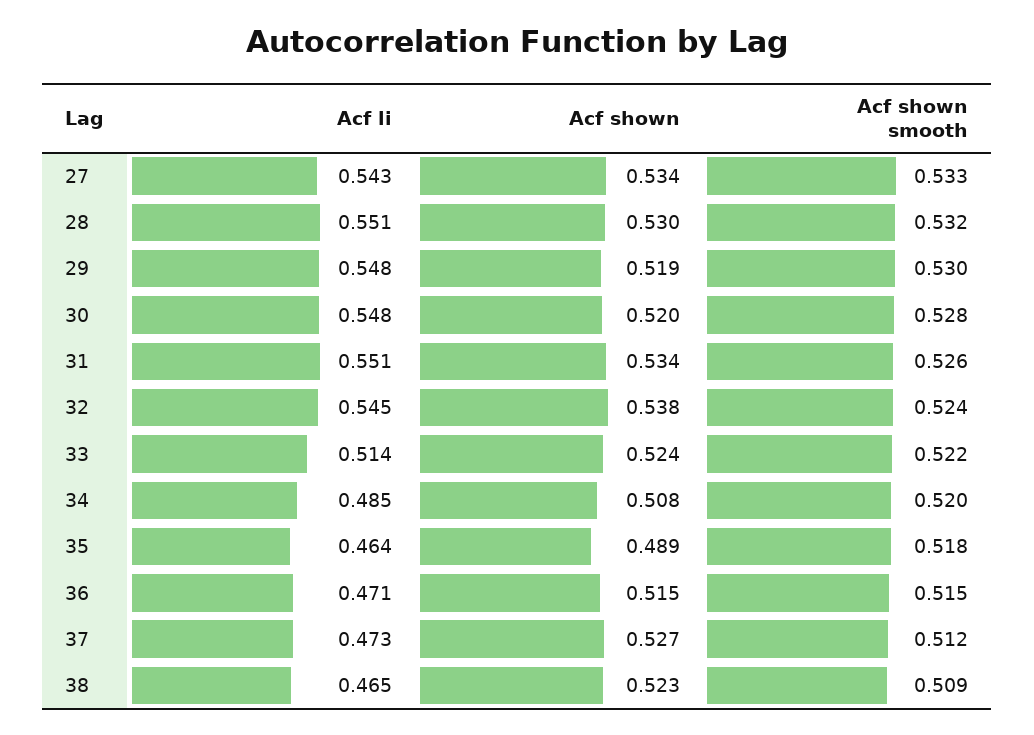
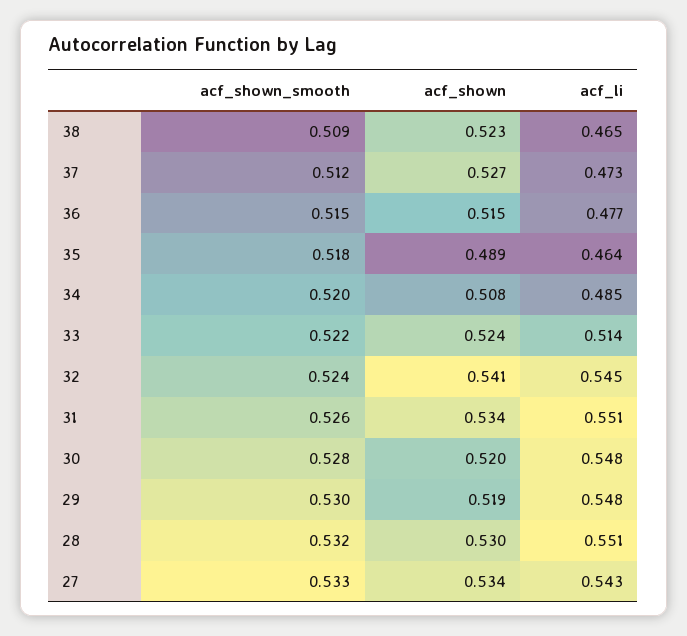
  {
    "Acf li": {
      "27": 0.543,
      "28": 0.551,
      "29": 0.548,
      "30": 0.548,
      "31": 0.551,
      "32": 0.545,
      "33": 0.514,
      "34": 0.485,
      "35": 0.464,
-     "36": 0.471,
+     "36": 0.477,
      "37": 0.473,
      "38": 0.465
    },
    "Acf shown": {
      "27": 0.534,
      "28": 0.53,
      "29": 0.519,
      "30": 0.52,
      "31": 0.534,
-     "32": 0.538,
+     "32": 0.541,
      "33": 0.524,
      "34": 0.508,
      "35": 0.489,
      "36": 0.515,
      "37": 0.527,
      "38": 0.523
    },
    "Acf shown smooth": {
      "27": 0.533,
      "28": 0.532,
      "29": 0.53,
      "30": 0.528,
      "31": 0.526,
      "32": 0.524,
      "33": 0.522,
      "34": 0.52,
      "35": 0.518,
      "36": 0.515,
      "37": 0.512,
      "38": 0.509
    }
  }

